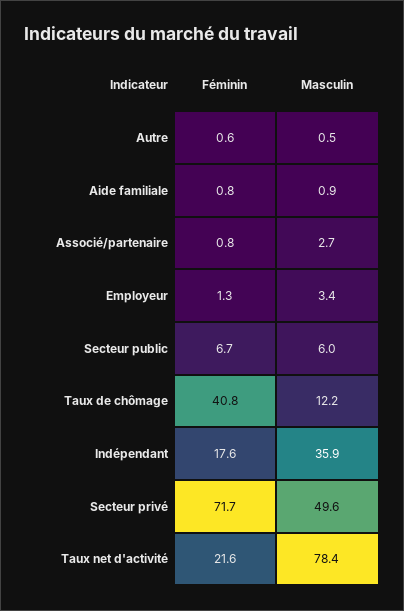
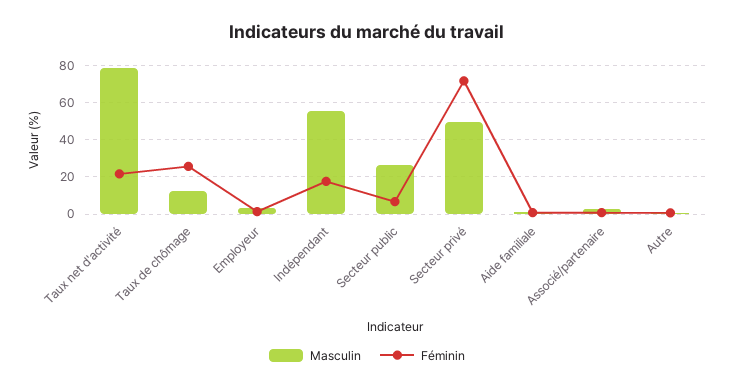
  {
    "Féminin": {
      "Autre": 0.6,
      "Aide familiale": 0.8,
      "Associé/partenaire": 0.8,
      "Employeur": 1.3,
      "Secteur public": 6.7,
-     "Taux de chômage": 40.8,
+     "Taux de chômage": 25,
      "Indépendant": 17.6,
      "Secteur privé": 71.7,
      "Taux net d'activité": 21.6
    },
    "Masculin": {
      "Autre": 0.5,
      "Aide familiale": 0.9,
      "Associé/partenaire": 2.7,
      "Employeur": 3.4,
-     "Secteur public": 6,
+     "Secteur public": 25,
      "Taux de chômage": 12.2,
-     "Indépendant": 35.9,
+     "Indépendant": 55,
      "Secteur privé": 49.6,
      "Taux net d'activité": 78.4
    }
  }

